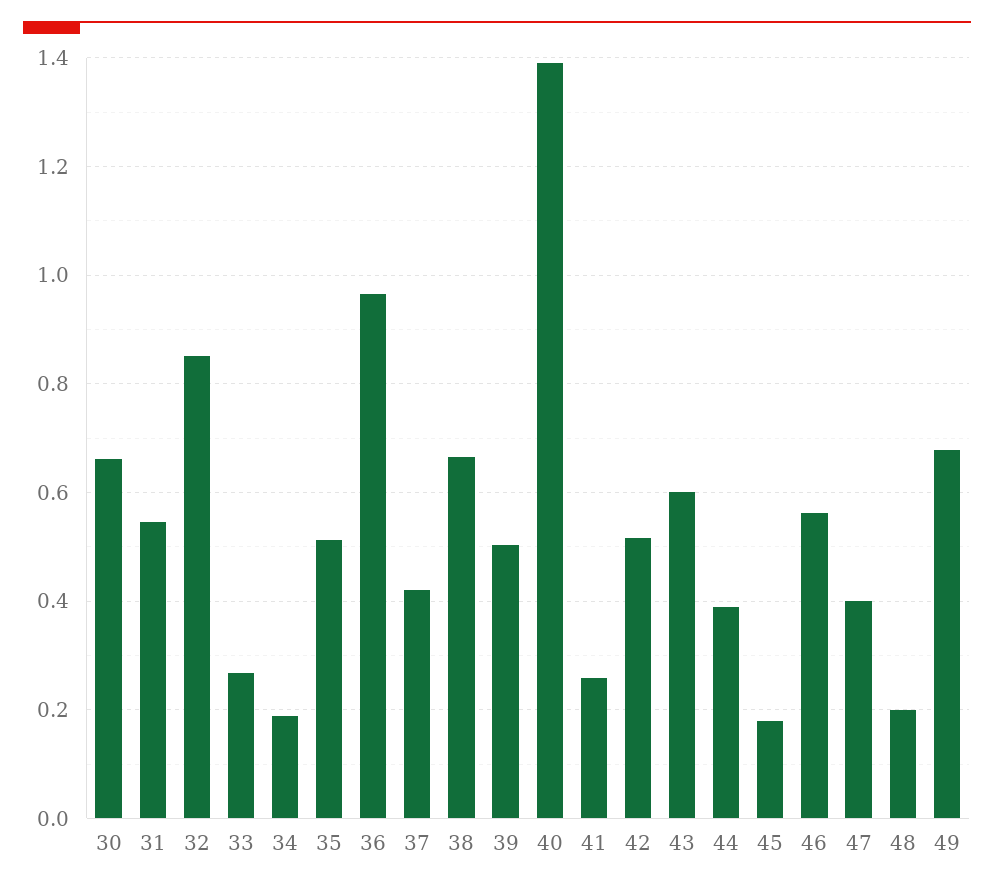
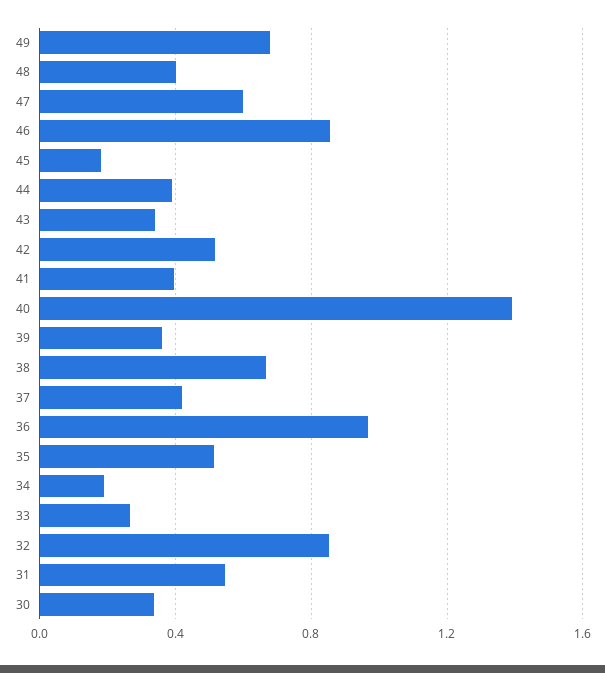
  {
-   "30": 0.66,
+   "30": 0.35,
    "31": 0.54,
    "32": 0.86,
    "33": 0.26,
    "34": 0.18,
    "35": 0.52,
    "36": 0.96,
    "37": 0.42,
    "38": 0.66,
-   "39": 0.5,
+   "39": 0.35,
    "40": 1.4,
-   "41": 0.26,
+   "41": 0.4,
    "42": 0.52,
-   "43": 0.6,
+   "43": 0.35,
    "44": 0.4,
    "45": 0.18,
-   "46": 0.56,
+   "46": 0.85,
-   "47": 0.4,
+   "47": 0.6,
-   "48": 0.2,
+   "48": 0.4,
    "49": 0.68
  }

